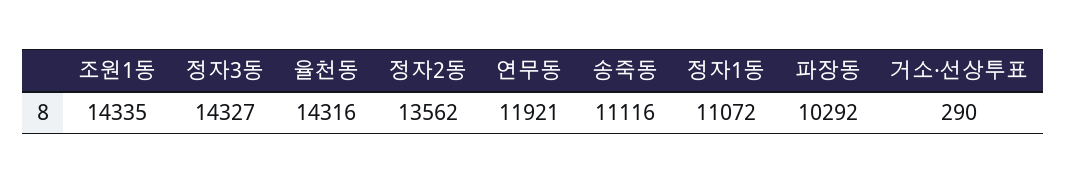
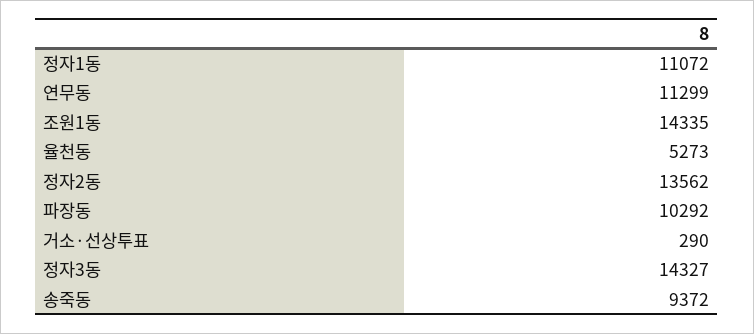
  {
    "조원1동": 14335,
    "정자3동": 14327,
-   "율천동": 14316,
+   "율천동": 5273,
    "정자2동": 13562,
-   "연무동": 11921,
+   "연무동": 11299,
-   "송죽동": 11116,
+   "송죽동": 9372,
    "정자1동": 11072,
    "파장동": 10292,
    "거소·선상투표": 290
  }

